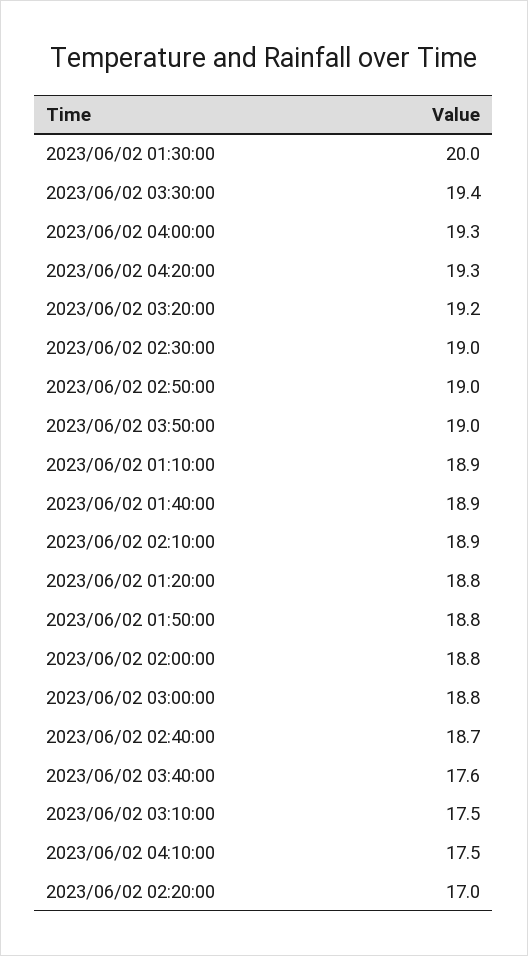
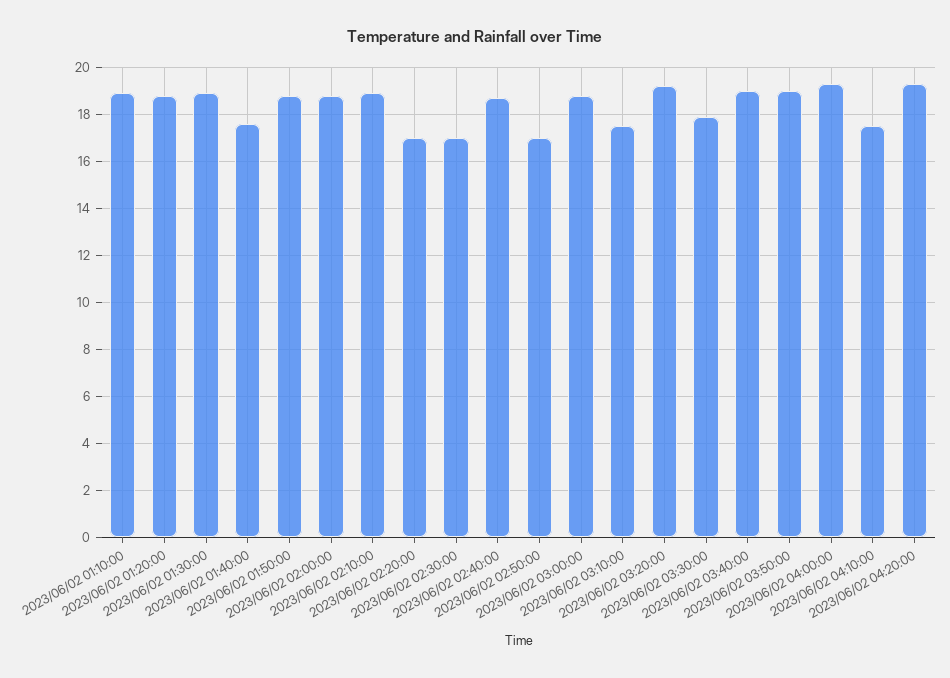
  {
-   "2023/06/02 01:30:00": 20,
+   "2023/06/02 01:30:00": 19,
-   "2023/06/02 03:30:00": 19.4,
+   "2023/06/02 03:30:00": 18,
    "2023/06/02 04:00:00": 19.3,
    "2023/06/02 04:20:00": 19.3,
    "2023/06/02 03:20:00": 19.2,
-   "2023/06/02 02:30:00": 19,
+   "2023/06/02 02:30:00": 17,
-   "2023/06/02 02:50:00": 19,
+   "2023/06/02 02:50:00": 17,
    "2023/06/02 03:50:00": 19,
    "2023/06/02 01:10:00": 18.9,
-   "2023/06/02 01:40:00": 18.9,
+   "2023/06/02 01:40:00": 17.5,
    "2023/06/02 02:10:00": 18.9,
    "2023/06/02 01:20:00": 18.8,
    "2023/06/02 01:50:00": 18.8,
    "2023/06/02 02:00:00": 18.8,
    "2023/06/02 03:00:00": 18.8,
    "2023/06/02 02:40:00": 18.7,
-   "2023/06/02 03:40:00": 17.6,
+   "2023/06/02 03:40:00": 19,
    "2023/06/02 03:10:00": 17.5,
    "2023/06/02 04:10:00": 17.5,
    "2023/06/02 02:20:00": 17
  }

